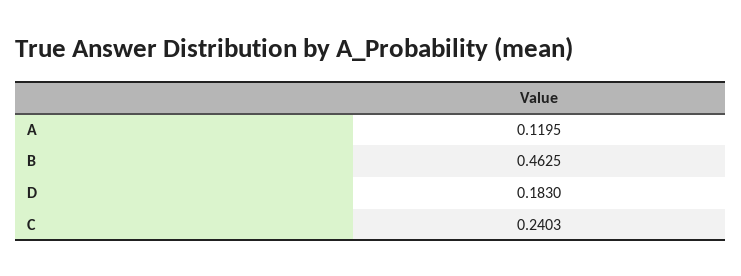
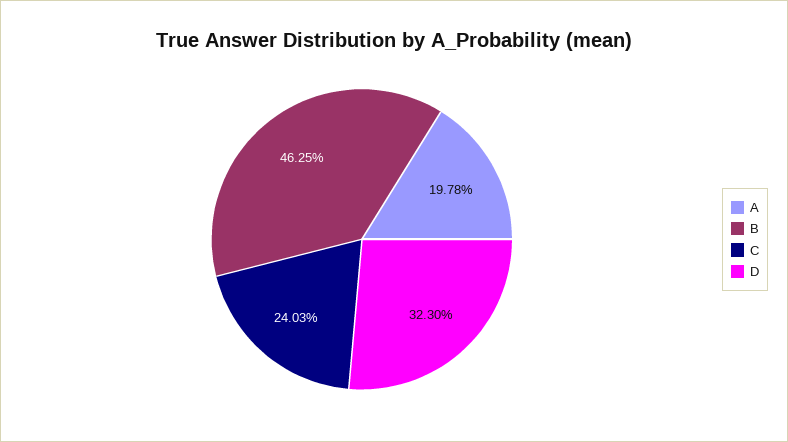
  {
-   "A": 0.1195,
+   "A": 0.1978,
    "B": 0.4625,
-   "D": 0.183,
+   "D": 0.323,
    "C": 0.2403
  }

